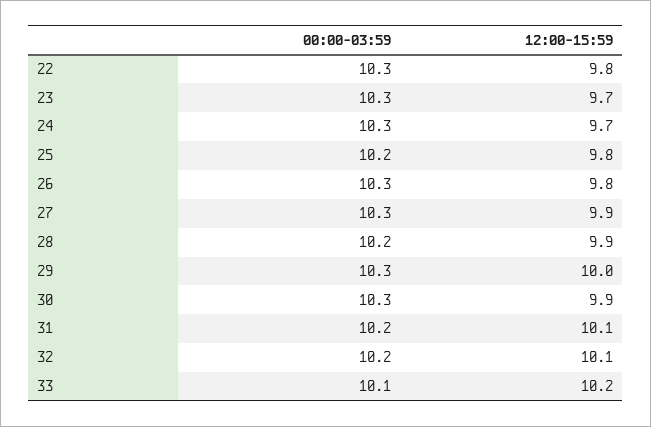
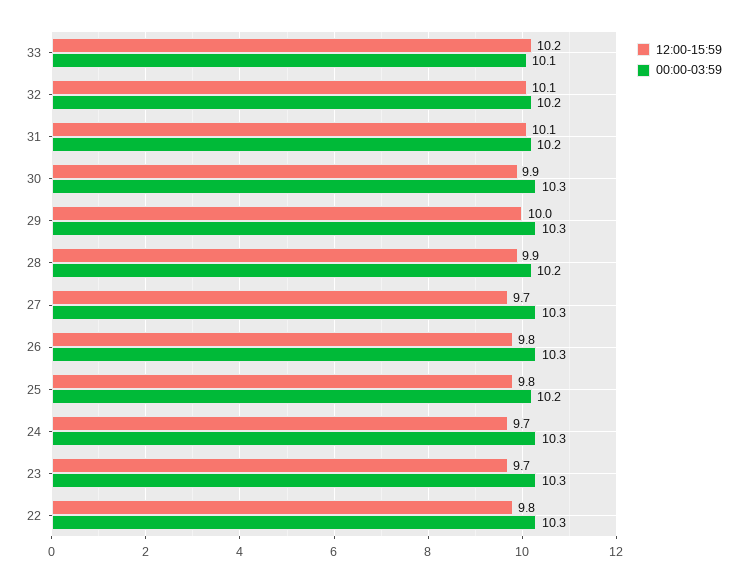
  {
    "00:00-03:59": {
      "22": 10.3,
      "23": 10.3,
      "24": 10.3,
      "25": 10.2,
      "26": 10.3,
      "27": 10.3,
      "28": 10.2,
      "29": 10.3,
      "30": 10.3,
      "31": 10.2,
      "32": 10.2,
      "33": 10.1
    },
    "12:00-15:59": {
      "22": 9.8,
      "23": 9.7,
      "24": 9.7,
      "25": 9.8,
      "26": 9.8,
-     "27": 9.9,
+     "27": 9.7,
      "28": 9.9,
      "29": 10,
      "30": 9.9,
      "31": 10.1,
      "32": 10.1,
      "33": 10.2
    }
  }

